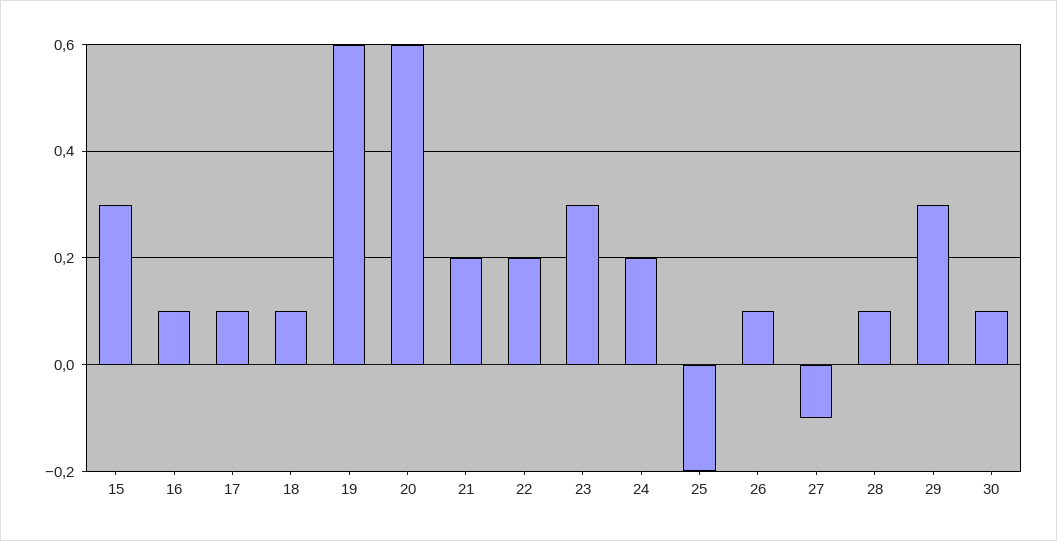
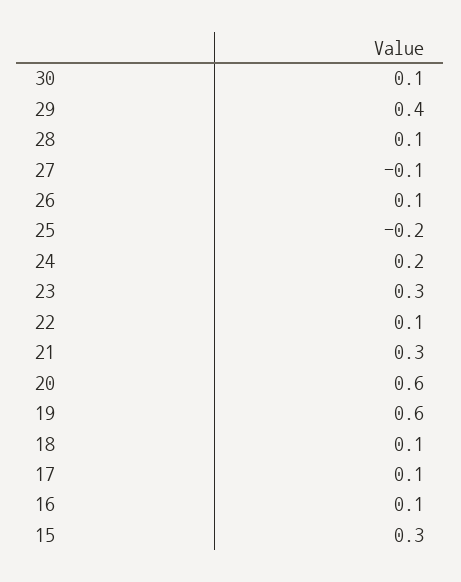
  {
    "15": 0.3,
    "16": 0.1,
    "17": 0.1,
    "18": 0.1,
    "19": 0.6,
    "20": 0.6,
-   "21": 0.2,
+   "21": 0.3,
-   "22": 0.2,
+   "22": 0.1,
    "23": 0.3,
    "24": 0.2,
    "25": -0.2,
    "26": 0.1,
    "27": -0.1,
    "28": 0.1,
-   "29": 0.3,
+   "29": 0.4,
    "30": 0.1
  }

